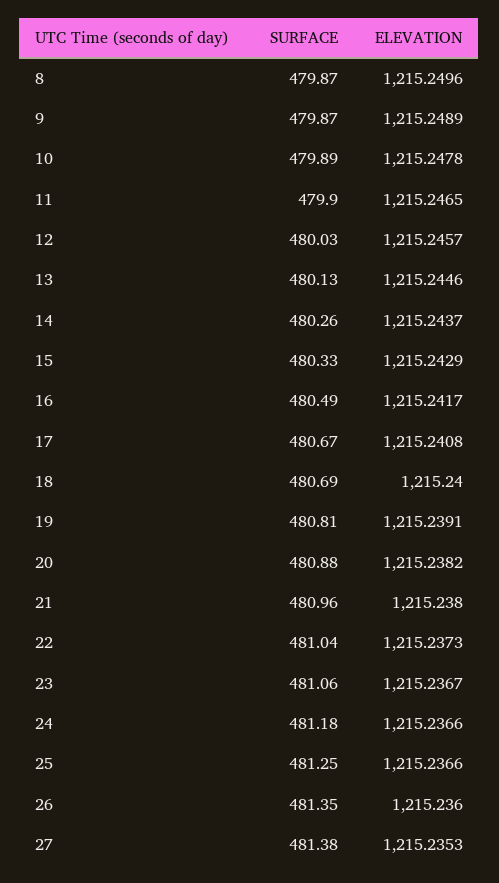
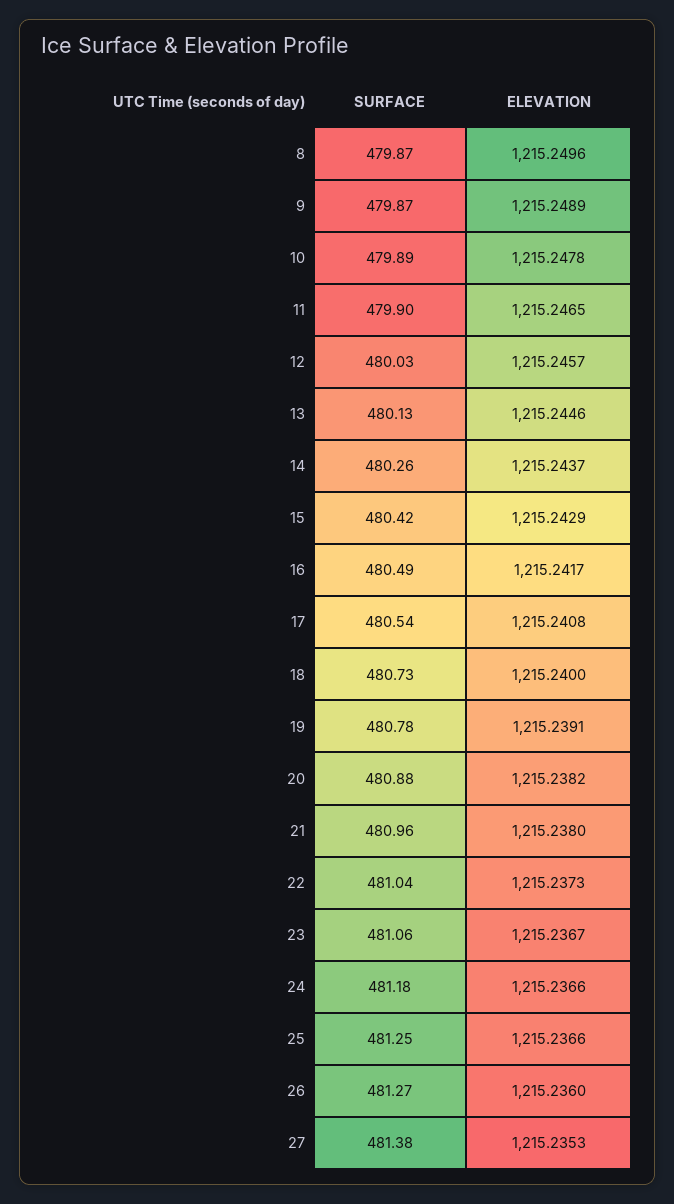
  {
    "SURFACE": {
      "8": 479.87,
      "9": 479.87,
      "10": 479.89,
      "11": 479.9,
      "12": 480.03,
      "13": 480.13,
      "14": 480.26,
-     "15": 480.33,
+     "15": 480.42,
      "16": 480.49,
-     "17": 480.67,
+     "17": 480.54,
-     "18": 480.69,
+     "18": 480.73,
-     "19": 480.81,
+     "19": 480.78,
      "20": 480.88,
      "21": 480.96,
      "22": 481.04,
      "23": 481.06,
      "24": 481.18,
      "25": 481.25,
-     "26": 481.35,
+     "26": 481.27,
      "27": 481.38
    },
    "ELEVATION": {
      "8": 1215.2496,
      "9": 1215.2489,
      "10": 1215.2478,
      "11": 1215.2465,
      "12": 1215.2457,
      "13": 1215.2446,
      "14": 1215.2437,
      "15": 1215.2429,
      "16": 1215.2417,
      "17": 1215.2408,
      "18": 1215.24,
      "19": 1215.2391,
      "20": 1215.2382,
      "21": 1215.238,
      "22": 1215.2373,
      "23": 1215.2367,
      "24": 1215.2366,
      "25": 1215.2366,
      "26": 1215.236,
      "27": 1215.2353
    }
  }

